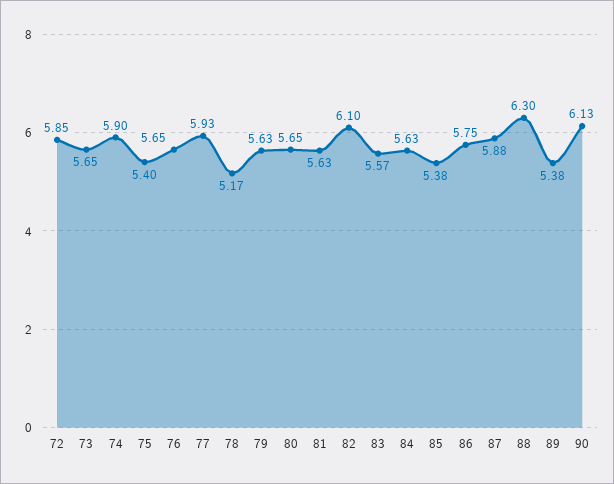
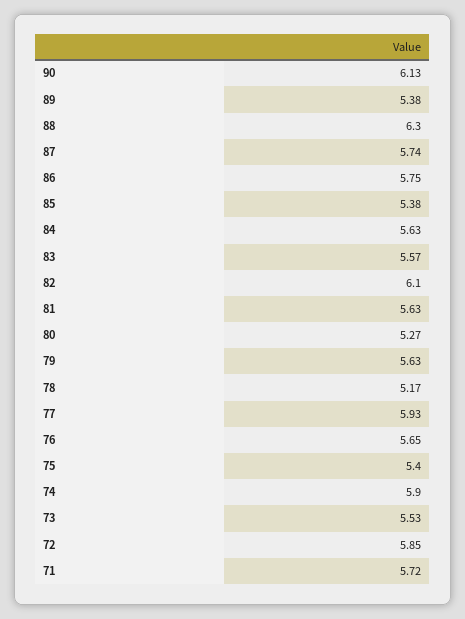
  {
    "72": 5.85,
-   "73": 5.65,
+   "73": 5.53,
    "74": 5.9,
    "75": 5.4,
    "76": 5.65,
    "77": 5.93,
    "78": 5.17,
    "79": 5.63,
-   "80": 5.65,
+   "80": 5.27,
    "81": 5.63,
    "82": 6.1,
    "83": 5.57,
    "84": 5.63,
    "85": 5.38,
    "86": 5.75,
-   "87": 5.88,
+   "87": 5.74,
    "88": 6.3,
    "89": 5.38,
-   "90": 6.13
+   "90": 6.13,
+   "71": 5.72
  }

